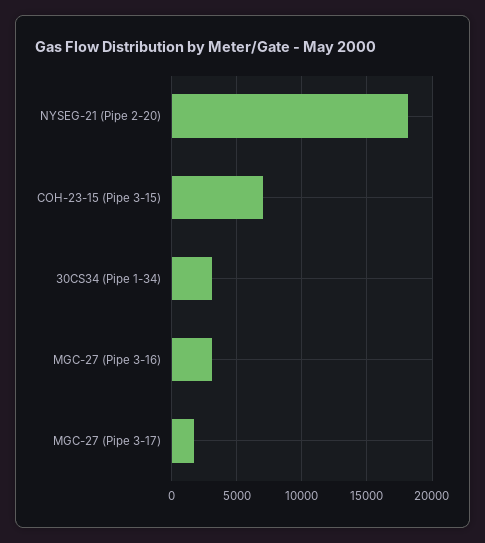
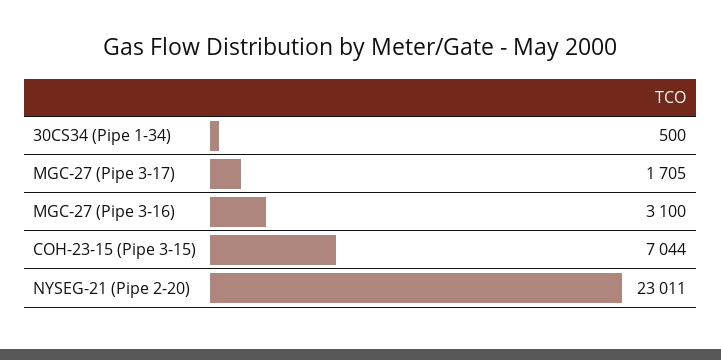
  {
-   "NYSEG-21 (Pipe 2-20)": 18000,
+   "NYSEG-21 (Pipe 2-20)": 23011,
    "COH-23-15 (Pipe 3-15)": 7044,
-   "30CS34 (Pipe 1-34)": 3000,
+   "30CS34 (Pipe 1-34)": 500,
    "MGC-27 (Pipe 3-16)": 3100,
    "MGC-27 (Pipe 3-17)": 1705
  }

